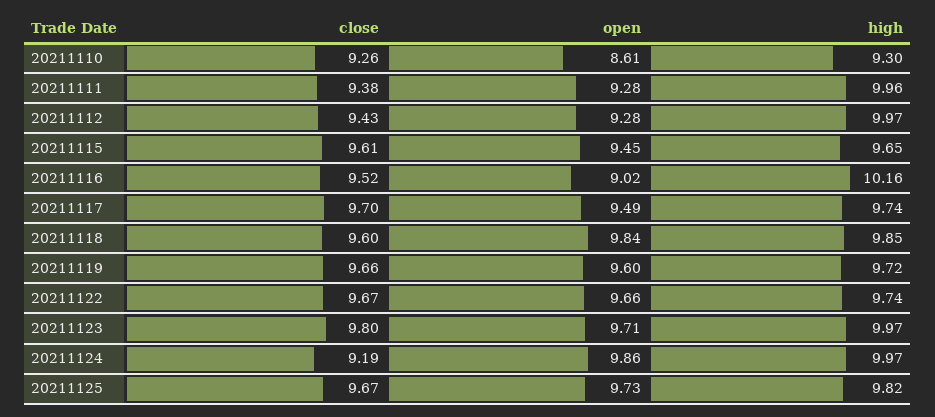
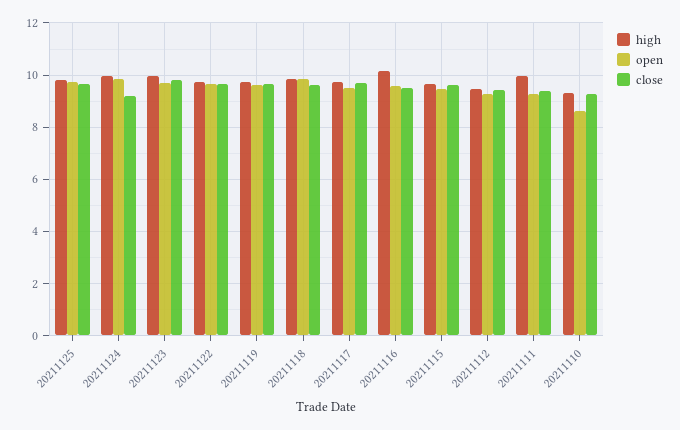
  {
    "close": {
      "20211110": 9.26,
      "20211111": 9.38,
      "20211112": 9.43,
      "20211115": 9.61,
      "20211116": 9.52,
      "20211117": 9.7,
      "20211118": 9.6,
      "20211119": 9.66,
      "20211122": 9.67,
      "20211123": 9.8,
      "20211124": 9.19,
      "20211125": 9.67
    },
    "open": {
      "20211110": 8.61,
      "20211111": 9.28,
      "20211112": 9.28,
      "20211115": 9.45,
-     "20211116": 9.02,
+     "20211116": 9.5,
      "20211117": 9.49,
      "20211118": 9.84,
      "20211119": 9.6,
      "20211122": 9.66,
      "20211123": 9.71,
      "20211124": 9.86,
      "20211125": 9.73
    },
    "high": {
      "20211110": 9.3,
      "20211111": 9.96,
-     "20211112": 9.97,
+     "20211112": 9.5,
      "20211115": 9.65,
      "20211116": 10.16,
      "20211117": 9.74,
      "20211118": 9.85,
      "20211119": 9.72,
      "20211122": 9.74,
      "20211123": 9.97,
      "20211124": 9.97,
      "20211125": 9.82
    }
  }

